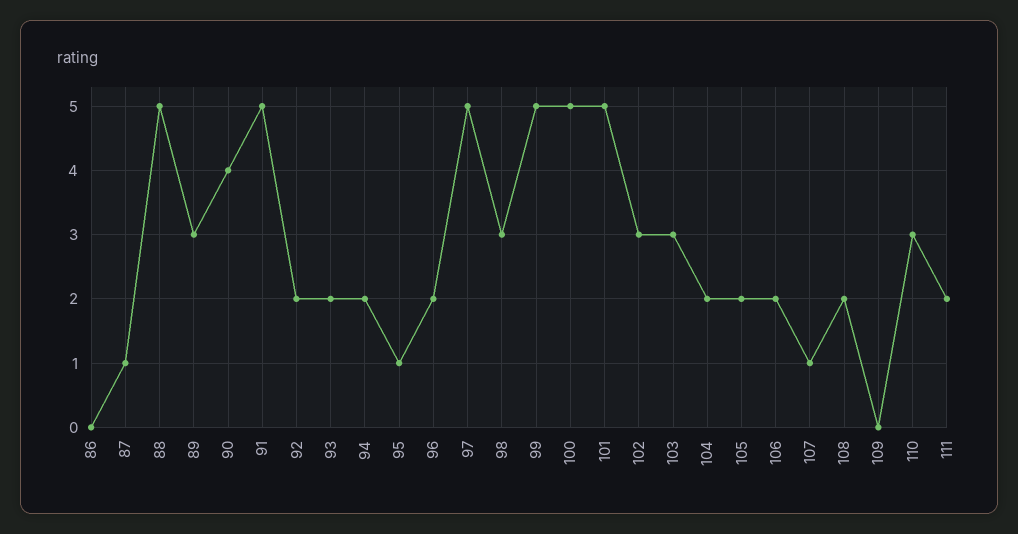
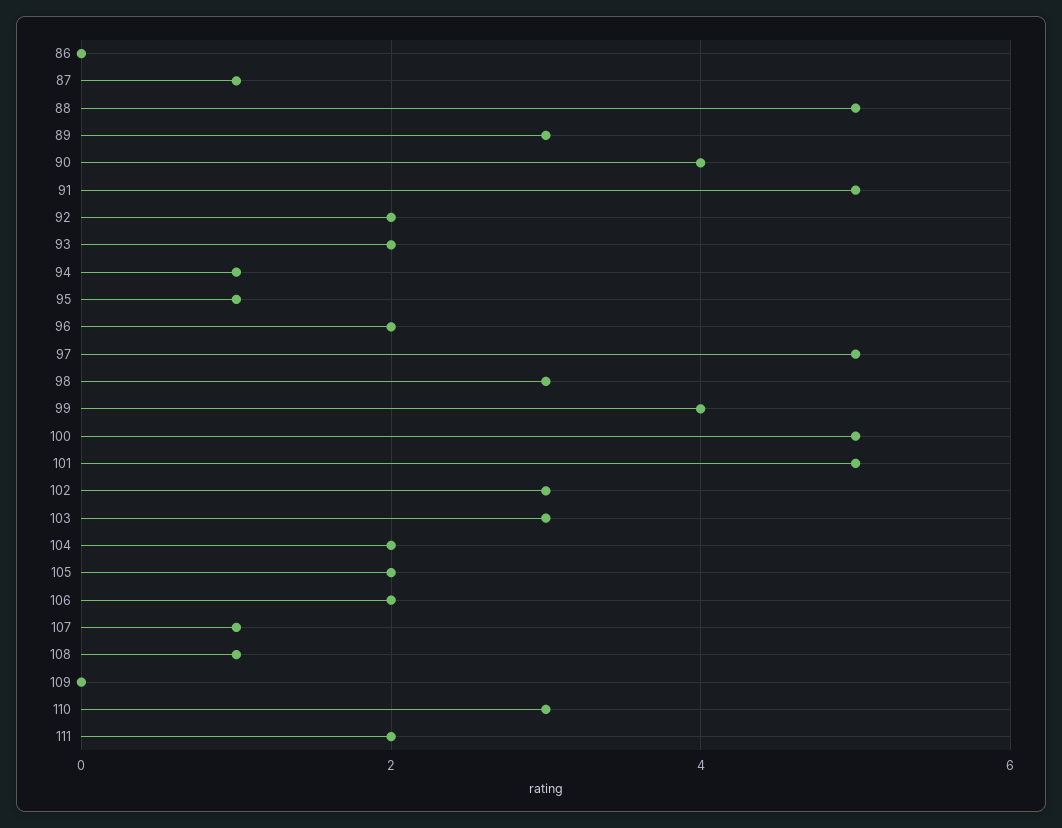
  {
    "86": 0,
    "87": 1,
    "88": 5,
    "89": 3,
    "90": 4,
    "91": 5,
    "92": 2,
    "93": 2,
-   "94": 2,
+   "94": 1,
    "95": 1,
    "96": 2,
    "97": 5,
    "98": 3,
-   "99": 5,
+   "99": 4,
    "100": 5,
    "101": 5,
    "102": 3,
    "103": 3,
    "104": 2,
    "105": 2,
    "106": 2,
    "107": 1,
-   "108": 2,
+   "108": 1,
    "109": 0,
    "110": 3,
    "111": 2
  }

